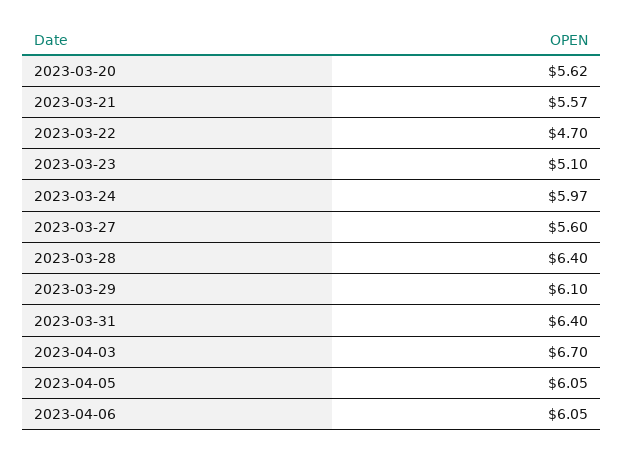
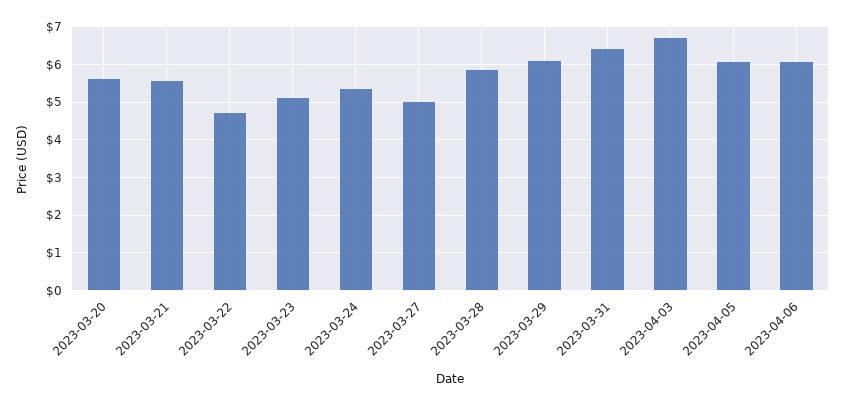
  {
    "2023-03-20": 5.62,
    "2023-03-21": 5.57,
    "2023-03-22": 4.7,
    "2023-03-23": 5.1,
-   "2023-03-24": 5.97,
+   "2023-03-24": 5.4,
-   "2023-03-27": 5.6,
+   "2023-03-27": 5,
-   "2023-03-28": 6.4,
+   "2023-03-28": 5.8,
    "2023-03-29": 6.1,
    "2023-03-31": 6.4,
    "2023-04-03": 6.7,
    "2023-04-05": 6.05,
    "2023-04-06": 6.05
  }

